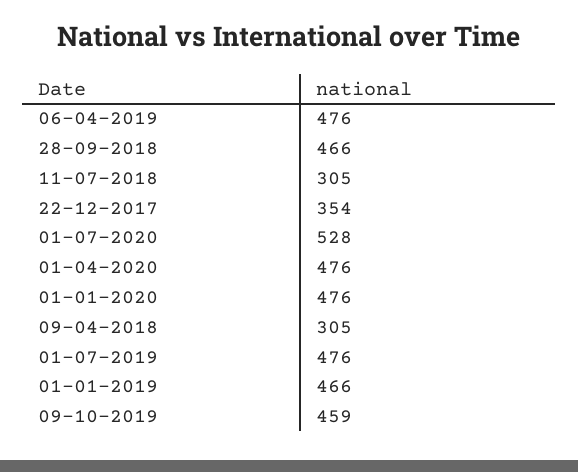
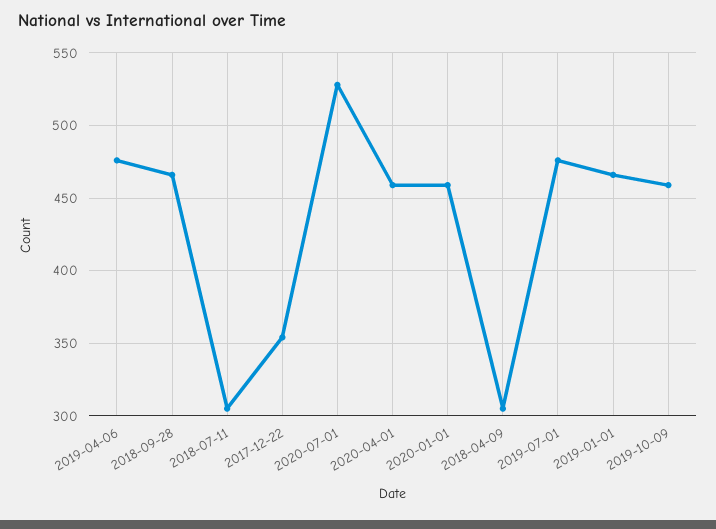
  {
    "06-04-2019": 476,
    "28-09-2018": 466,
    "11-07-2018": 305,
    "22-12-2017": 354,
    "01-07-2020": 528,
-   "01-04-2020": 476,
+   "01-04-2020": 460,
-   "01-01-2020": 476,
+   "01-01-2020": 460,
    "09-04-2018": 305,
    "01-07-2019": 476,
    "01-01-2019": 466,
    "09-10-2019": 459
  }

